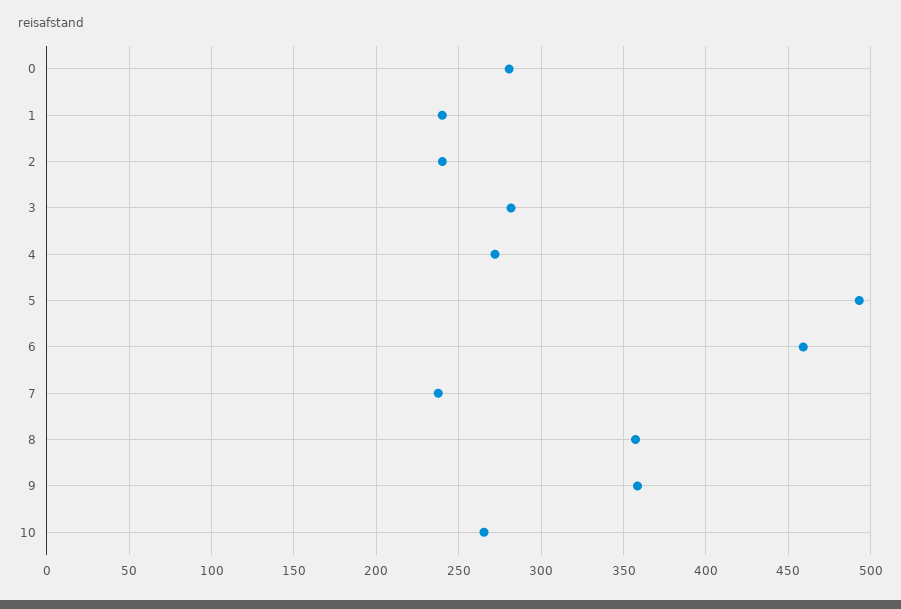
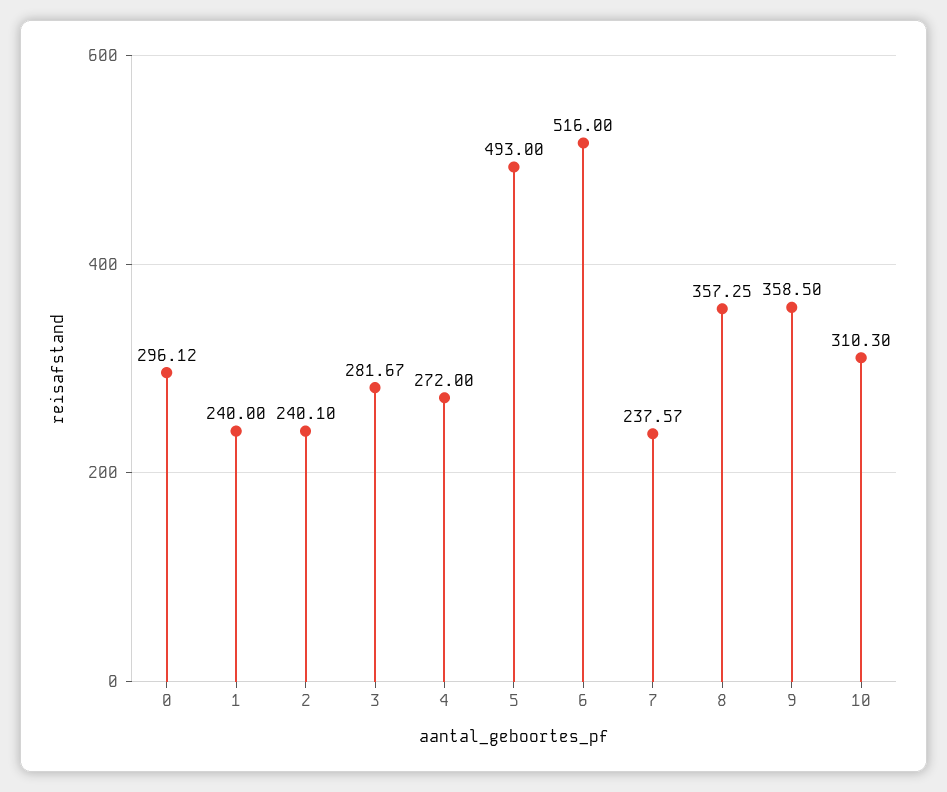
  {
-   "0": 280,
+   "0": 296.12,
    "1": 240,
    "2": 240.1,
    "3": 281.67,
    "4": 272,
    "5": 493,
-   "6": 460,
+   "6": 516,
    "7": 237.57,
    "8": 357.25,
    "9": 358.5,
-   "10": 265
+   "10": 310.3
  }

